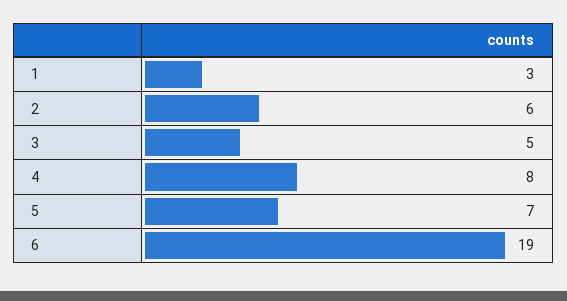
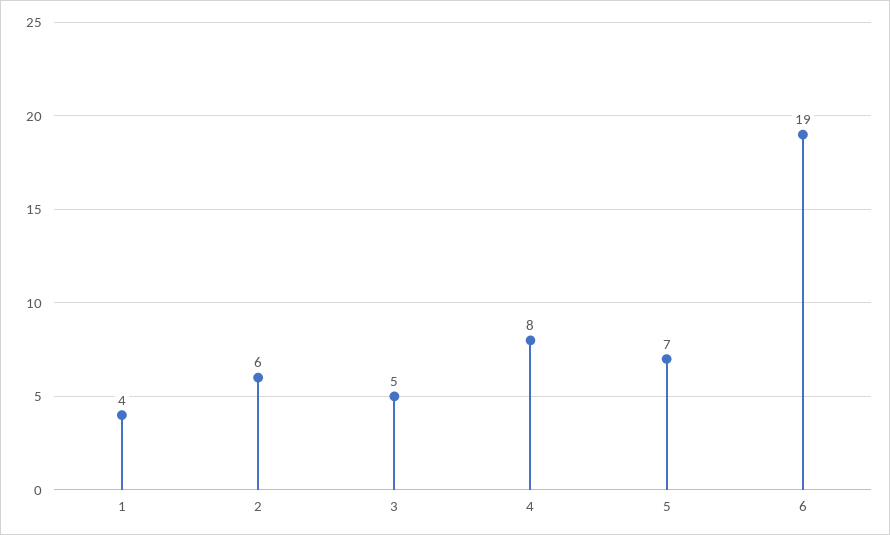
  {
-   "1": 3,
+   "1": 4,
    "2": 6,
    "3": 5,
    "4": 8,
    "5": 7,
    "6": 19
  }

